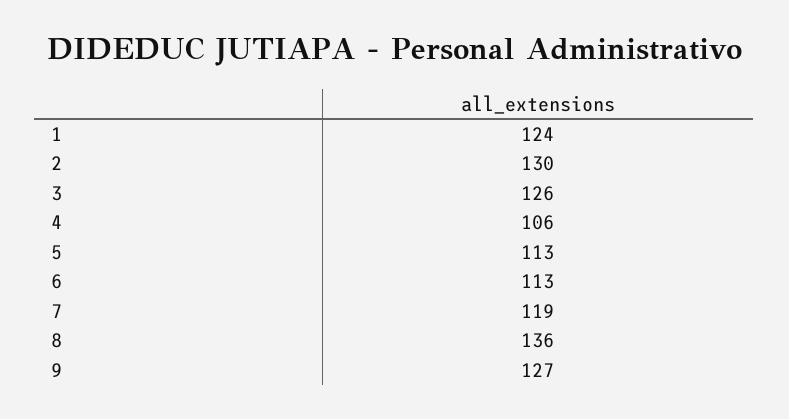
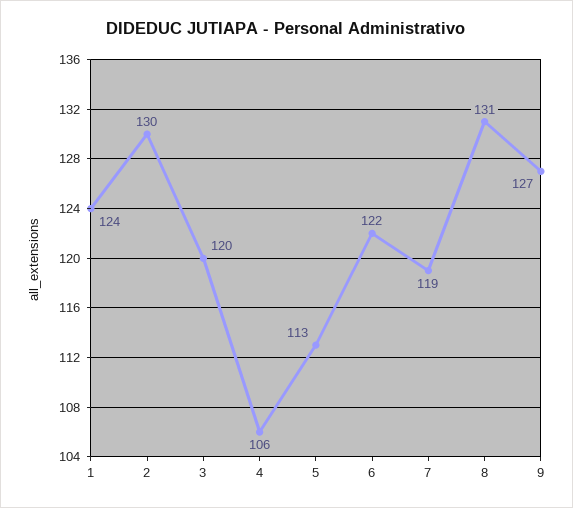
  {
    "1": 124,
    "2": 130,
-   "3": 126,
+   "3": 120,
    "4": 106,
    "5": 113,
-   "6": 113,
+   "6": 122,
    "7": 119,
-   "8": 136,
+   "8": 131,
    "9": 127
  }

